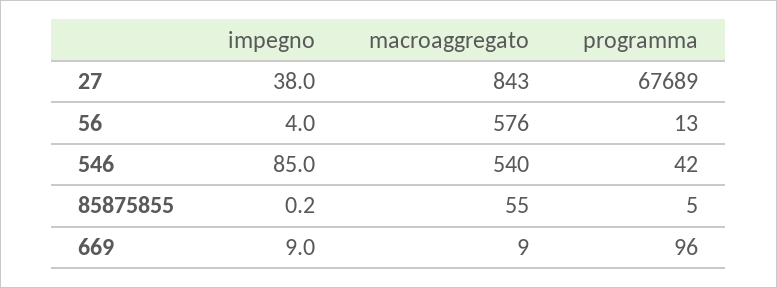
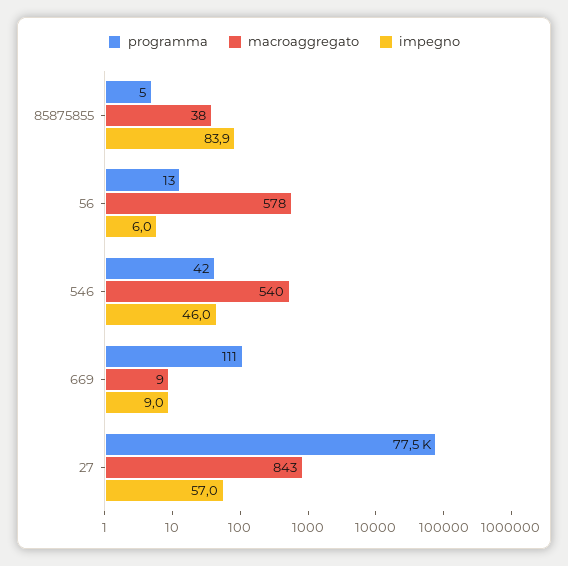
  {
    "impegno": {
-     "27": 38,
+     "27": 57,
-     "56": 4,
+     "56": 6,
-     "546": 85,
+     "546": 46,
-     "85875855": 0.2,
+     "85875855": 83.9,
      "669": 9
    },
    "macroaggregato": {
      "27": 843,
-     "56": 576,
+     "56": 578,
      "546": 540,
-     "85875855": 55,
+     "85875855": 38,
      "669": 9
    },
    "programma": {
-     "27": 67689,
+     "27": 77500,
      "56": 13,
      "546": 42,
      "85875855": 5,
-     "669": 96
+     "669": 111
    }
  }

